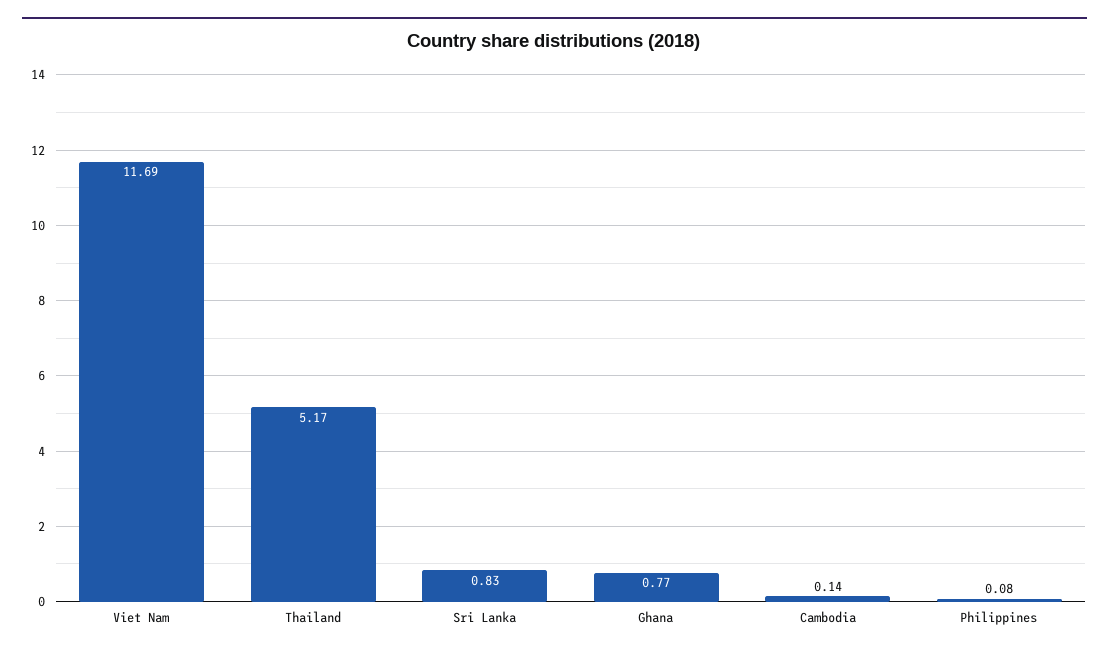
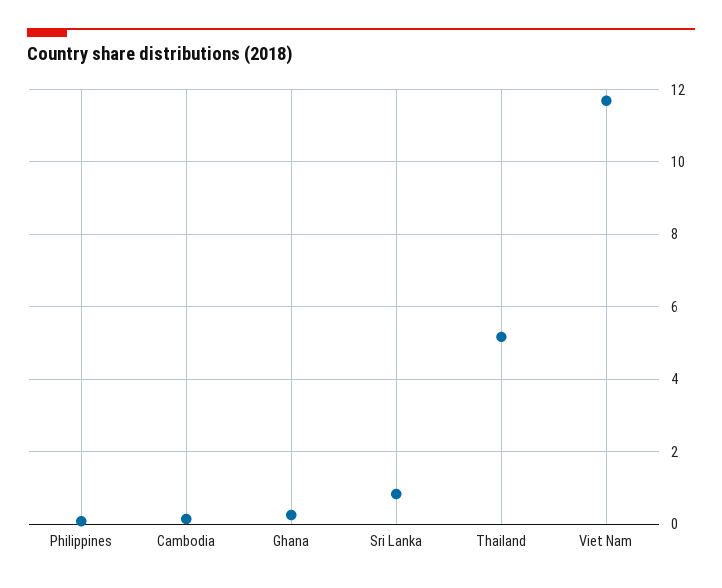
  {
    "Viet Nam": 11.69,
    "Thailand": 5.17,
    "Sri Lanka": 0.83,
-   "Ghana": 0.77,
+   "Ghana": 0.2,
    "Cambodia": 0.14,
    "Philippines": 0.08
  }

